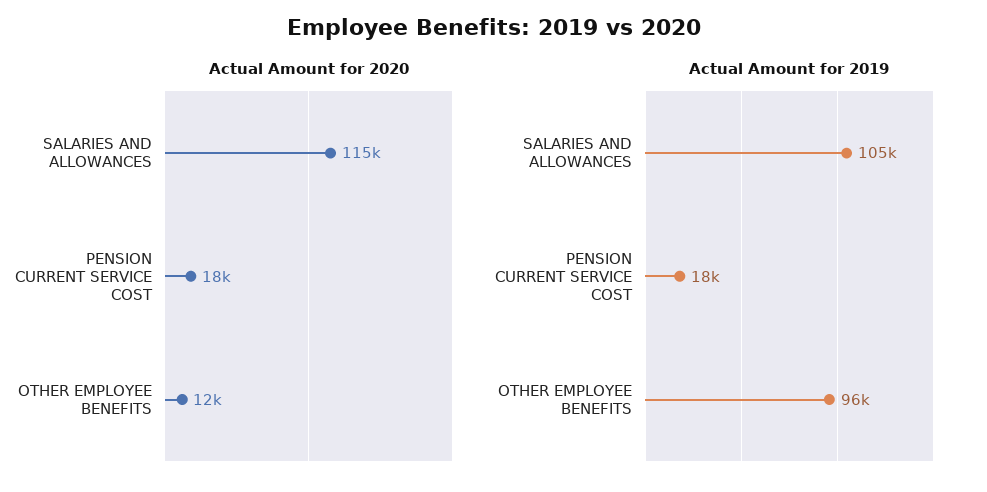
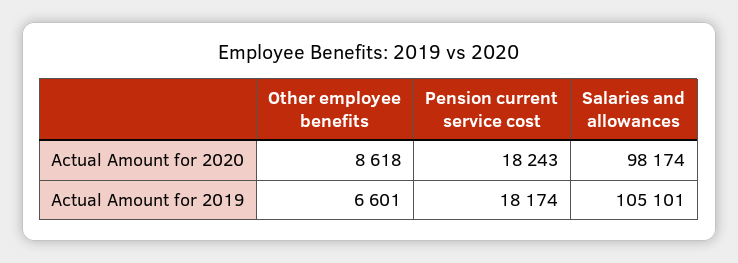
  {
    "Actual Amount for 2020": {
-     "SALARIES AND ALLOWANCES": 115000,
+     "SALARIES AND ALLOWANCES": 98174,
      "PENSION CURRENT SERVICE COST": 18243,
-     "OTHER EMPLOYEE BENEFITS": 12000
+     "OTHER EMPLOYEE BENEFITS": 8618
    },
    "Actual Amount for 2019": {
      "SALARIES AND ALLOWANCES": 105101,
      "PENSION CURRENT SERVICE COST": 18174,
-     "OTHER EMPLOYEE BENEFITS": 96000
+     "OTHER EMPLOYEE BENEFITS": 6601
    }
  }

